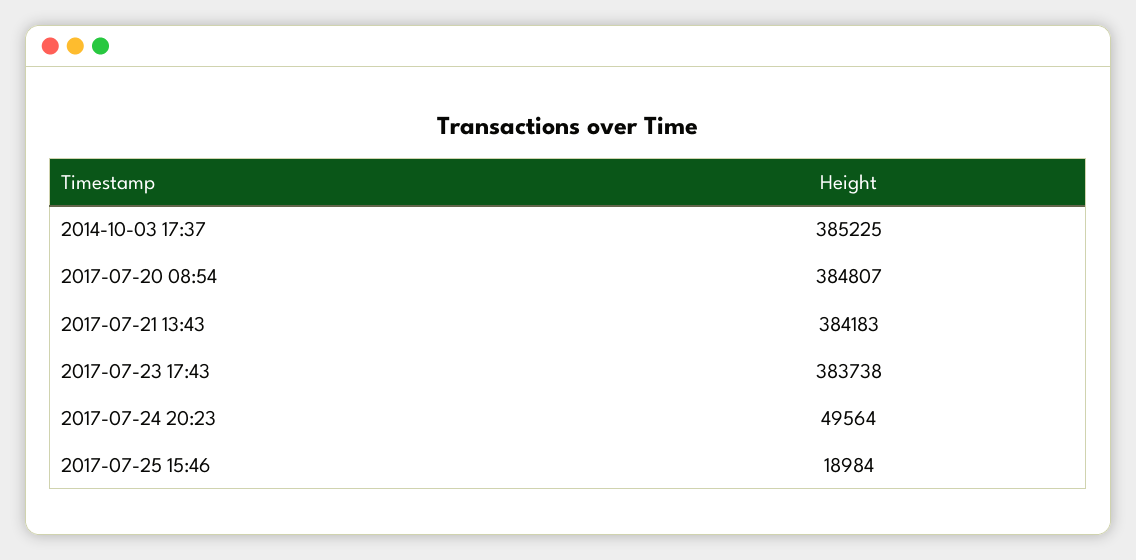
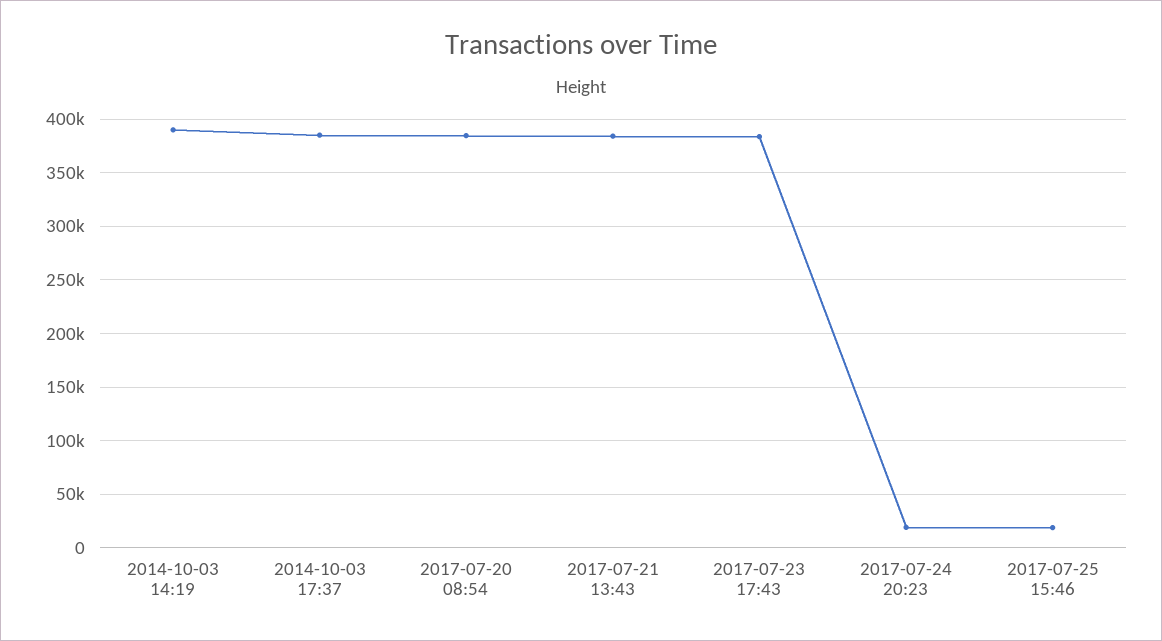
  {
    "2014-10-03 17:37": 385225,
    "2017-07-20 08:54": 384807,
    "2017-07-21 13:43": 384183,
    "2017-07-23 17:43": 383738,
-   "2017-07-24 20:23": 49564,
+   "2017-07-24 20:23": 20000,
-   "2017-07-25 15:46": 18984
+   "2017-07-25 15:46": 18984,
+   "2014-10-03 14:19": 390000
  }

